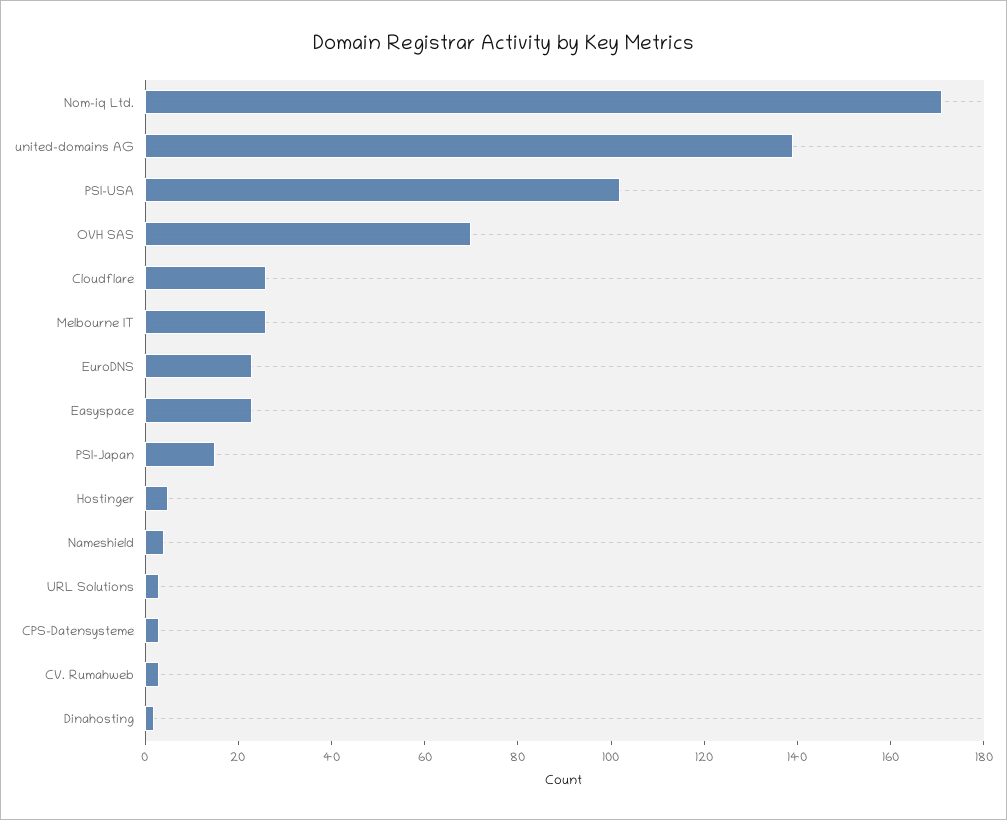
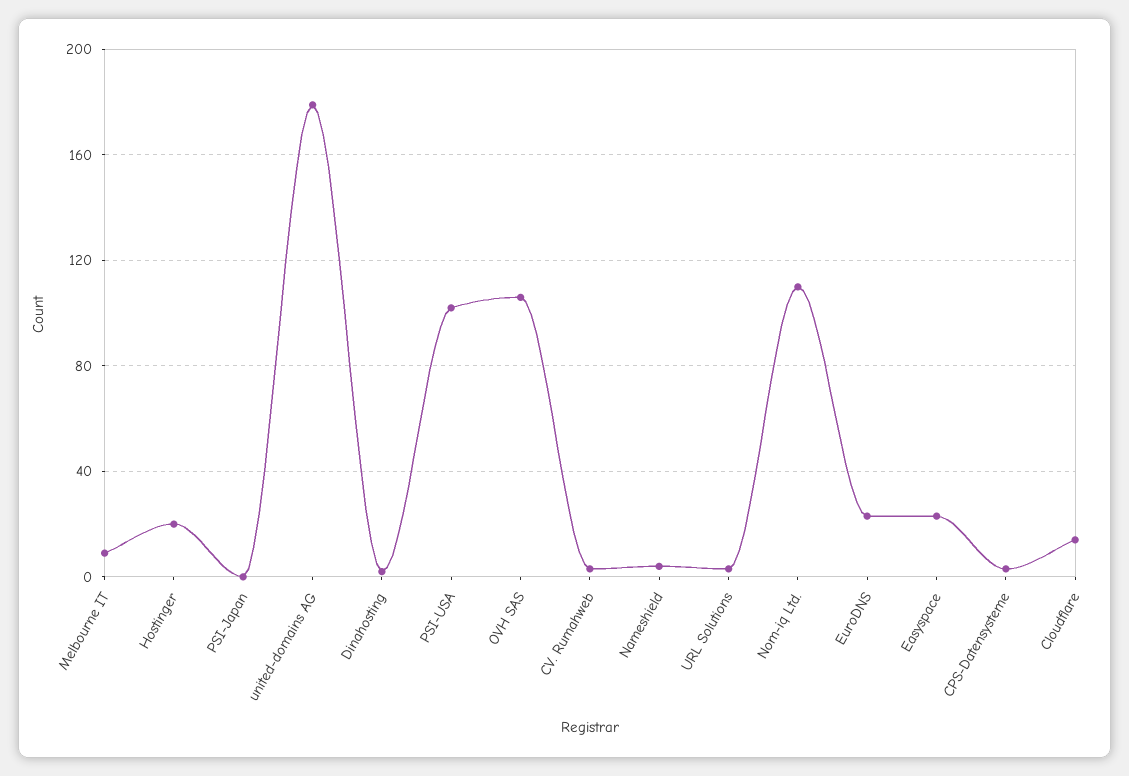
  {
-   "Nom-iq Ltd.": 170,
+   "Nom-iq Ltd.": 110,
-   "united-domains AG": 140,
+   "united-domains AG": 180,
    "PSI-USA": 100,
-   "OVH SAS": 70,
+   "OVH SAS": 105,
-   "Cloudflare": 25,
+   "Cloudflare": 15,
-   "Melbourne IT": 25,
+   "Melbourne IT": 10,
    "EuroDNS": 25,
    "Easyspace": 25,
-   "PSI-Japan": 15,
+   "PSI-Japan": 0,
-   "Hostinger": 5,
+   "Hostinger": 20,
    "Nameshield": 5,
    "URL Solutions": 5,
    "CPS-Datensysteme": 5,
    "CV. Rumahweb": 5,
    "Dinahosting": 0
  }

